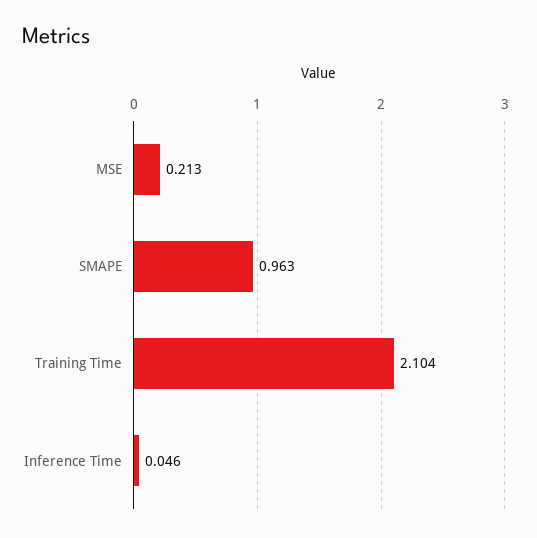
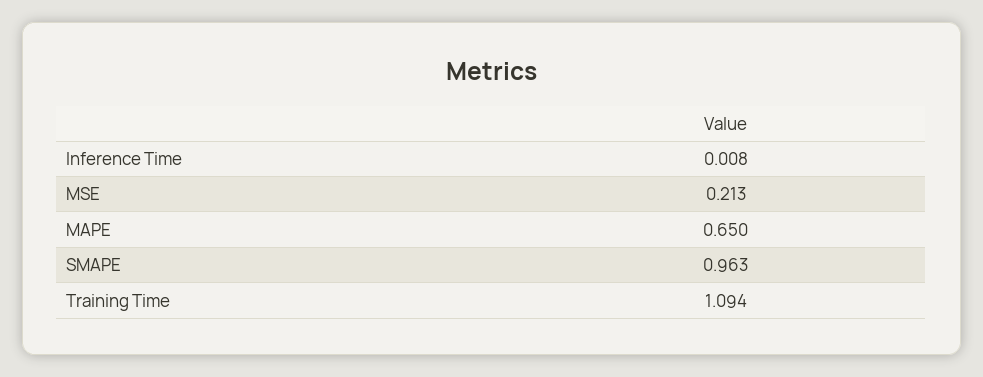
  {
    "MSE": 0.213,
    "SMAPE": 0.963,
-   "Training Time": 2.104,
+   "Training Time": 1.094,
-   "Inference Time": 0.046
+   "Inference Time": 0.008,
+   "MAPE": 0.65
  }

